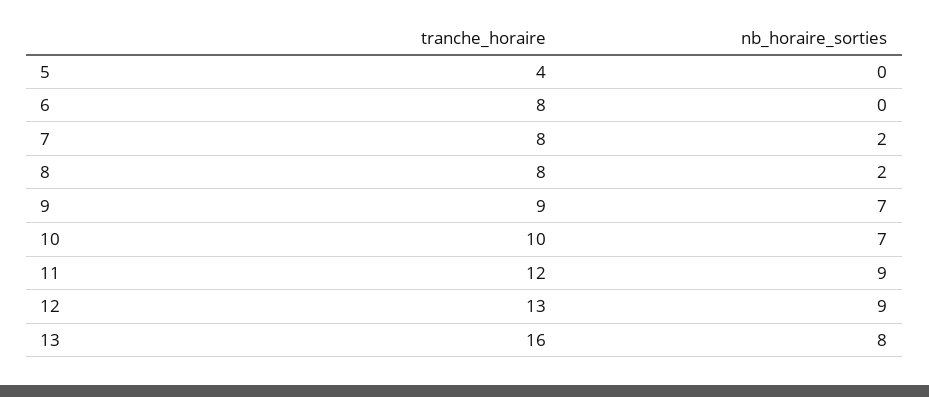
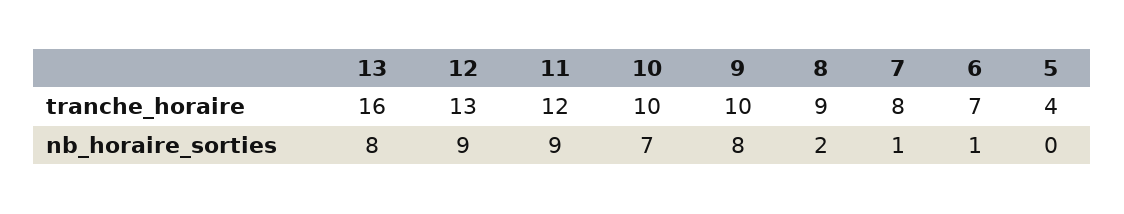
  {
    "tranche_horaire": {
      "5": 4,
-     "6": 8,
+     "6": 7,
      "7": 8,
-     "8": 8,
+     "8": 9,
-     "9": 9,
+     "9": 10,
      "10": 10,
      "11": 12,
      "12": 13,
      "13": 16
    },
    "nb_horaire_sorties": {
      "5": 0,
-     "6": 0,
+     "6": 1,
-     "7": 2,
+     "7": 1,
      "8": 2,
-     "9": 7,
+     "9": 8,
      "10": 7,
      "11": 9,
      "12": 9,
      "13": 8
    }
  }

